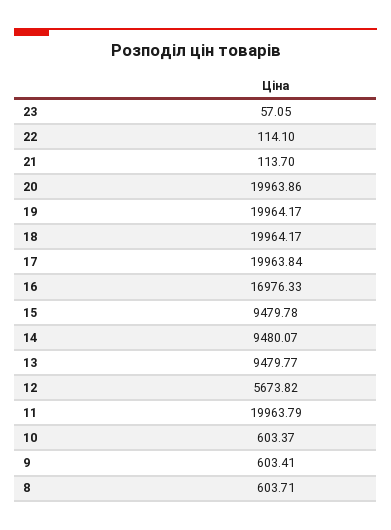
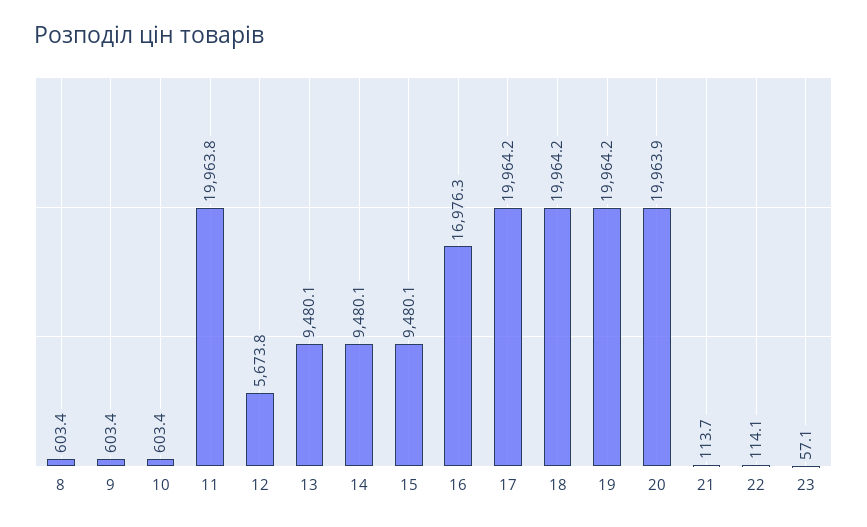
  {
    "23": 57.05,
    "22": 114.1,
    "21": 113.7,
    "20": 19963.86,
    "19": 19964.17,
    "18": 19964.17,
-   "17": 19963.84,
+   "17": 19964.2,
    "16": 16976.33,
-   "15": 9479.78,
+   "15": 9480.1,
    "14": 9480.07,
-   "13": 9479.77,
+   "13": 9480.1,
    "12": 5673.82,
    "11": 19963.79,
    "10": 603.37,
    "9": 603.41,
-   "8": 603.71
+   "8": 603.4
  }

